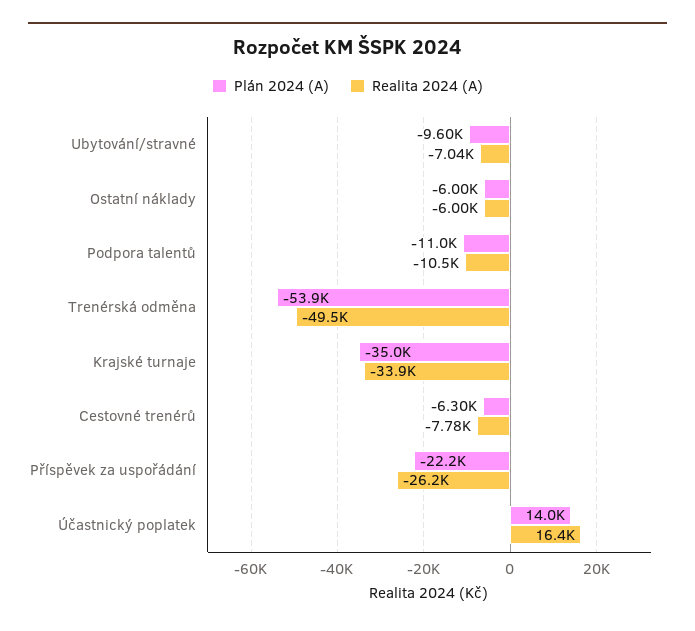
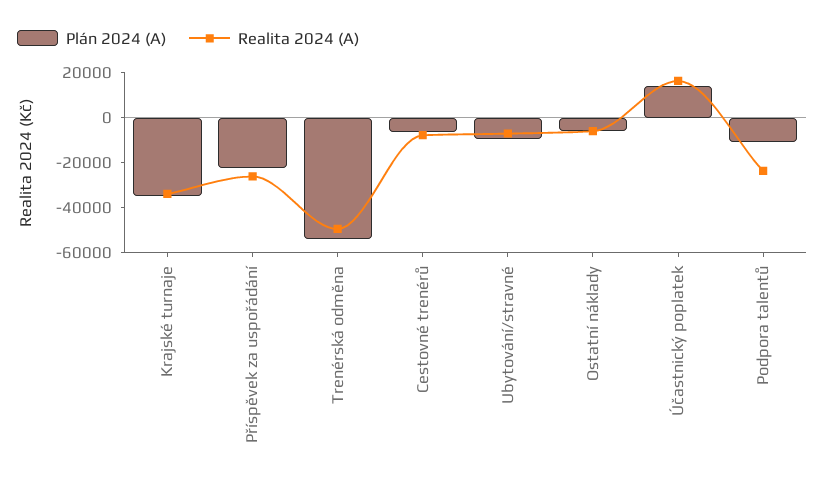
  {
    "Plán 2024 (A)": {
      "Ubytování/stravné": -9600,
      "Ostatní náklady": -6000,
      "Podpora talentů": -11000,
      "Trenérská odměna": -53900,
      "Krajské turnaje": -35000,
      "Cestovné trenérů": -6300,
      "Příspěvek za uspořádání": -22200,
      "Účastnický poplatek": 14000
    },
    "Realita 2024 (A)": {
      "Ubytování/stravné": -7040,
      "Ostatní náklady": -6000,
-     "Podpora talentů": -10500,
+     "Podpora talentů": -25000,
      "Trenérská odměna": -49500,
      "Krajské turnaje": -33900,
      "Cestovné trenérů": -7780,
      "Příspěvek za uspořádání": -26200,
      "Účastnický poplatek": 16400
    }
  }

